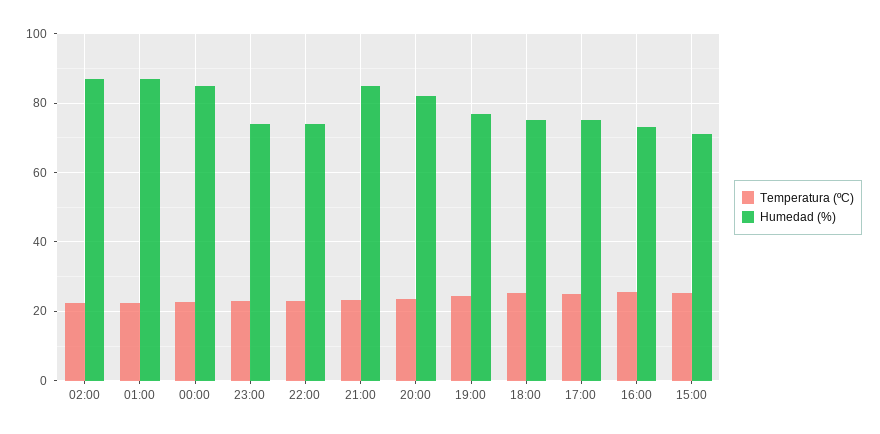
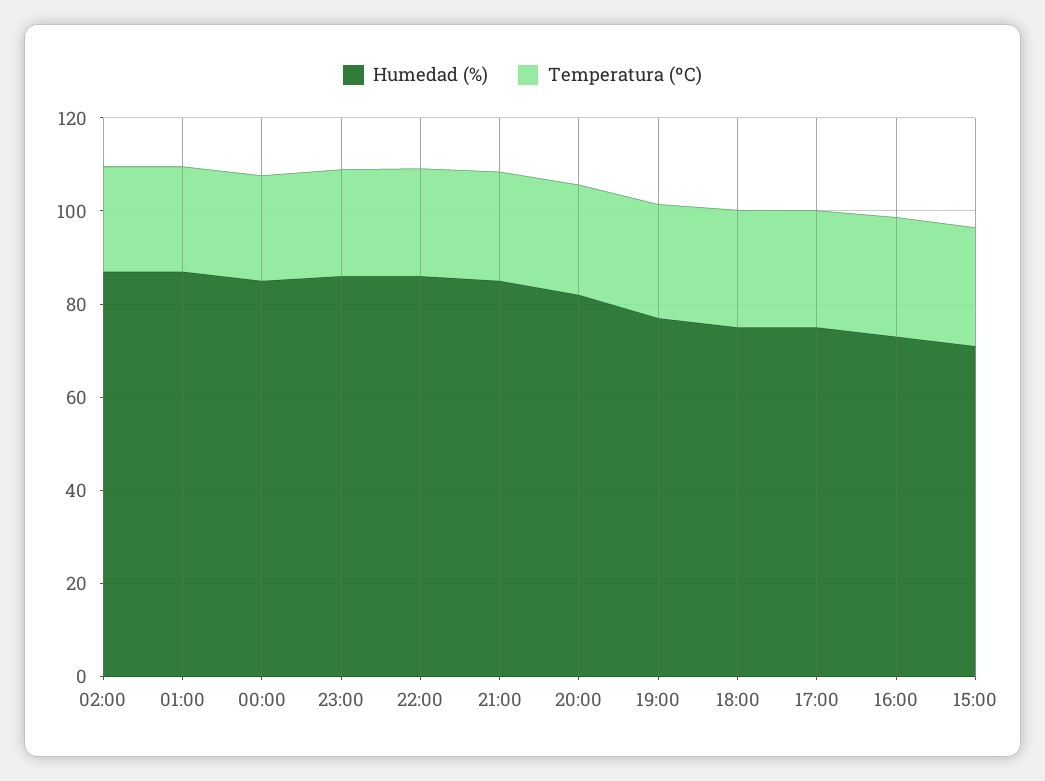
  {
    "Temperatura (ºC)": {
      "02:00": 22,
      "01:00": 22,
      "00:00": 22,
      "23:00": 22,
      "22:00": 24,
      "21:00": 24,
      "20:00": 24,
      "19:00": 24,
      "18:00": 26,
      "17:00": 26,
      "16:00": 26,
      "15:00": 26
    },
    "Humedad (%)": {
      "02:00": 88,
      "01:00": 88,
      "00:00": 86,
-     "23:00": 74,
+     "23:00": 85,
-     "22:00": 74,
+     "22:00": 85,
      "21:00": 86,
      "20:00": 82,
      "19:00": 78,
      "18:00": 76,
      "17:00": 76,
      "16:00": 74,
      "15:00": 72
    }
  }

